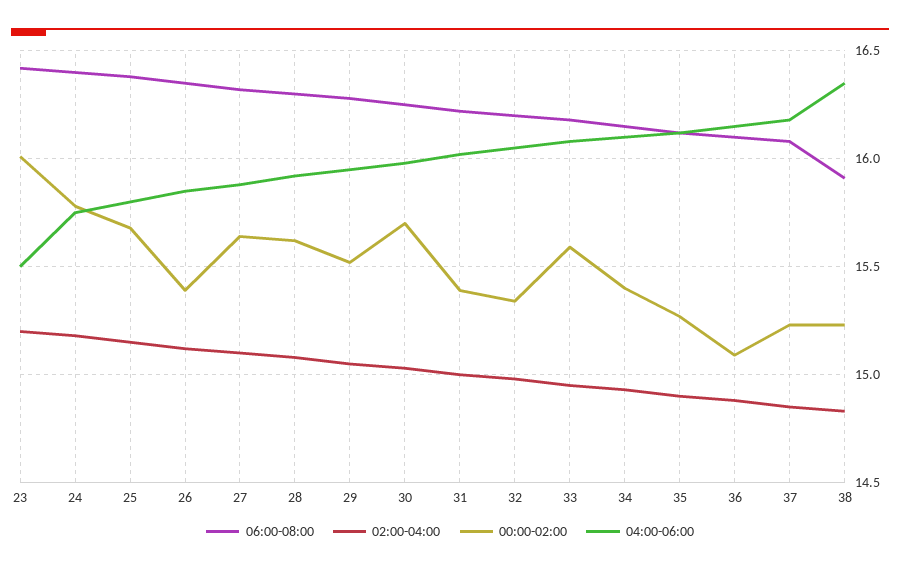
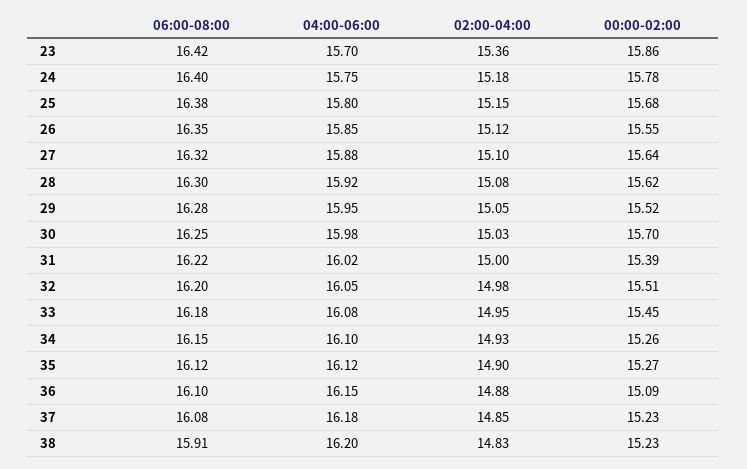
  {
    "06:00-08:00": {
      "23": 16.42,
      "24": 16.4,
      "25": 16.38,
      "26": 16.35,
      "27": 16.32,
      "28": 16.3,
      "29": 16.28,
      "30": 16.25,
      "31": 16.22,
      "32": 16.2,
      "33": 16.18,
      "34": 16.15,
      "35": 16.12,
      "36": 16.1,
      "37": 16.08,
      "38": 15.91
    },
    "02:00-04:00": {
-     "23": 15.2,
+     "23": 15.36,
      "24": 15.18,
      "25": 15.15,
      "26": 15.12,
      "27": 15.1,
      "28": 15.08,
      "29": 15.05,
      "30": 15.03,
      "31": 15,
      "32": 14.98,
      "33": 14.95,
      "34": 14.93,
      "35": 14.9,
      "36": 14.88,
      "37": 14.85,
      "38": 14.83
    },
    "00:00-02:00": {
-     "23": 16,
+     "23": 15.86,
      "24": 15.78,
      "25": 15.68,
-     "26": 15.4,
+     "26": 15.55,
      "27": 15.64,
      "28": 15.62,
      "29": 15.52,
      "30": 15.7,
      "31": 15.39,
-     "32": 15.35,
+     "32": 15.51,
-     "33": 15.6,
+     "33": 15.45,
-     "34": 15.4,
+     "34": 15.26,
      "35": 15.27,
      "36": 15.09,
      "37": 15.23,
      "38": 15.23
    },
    "04:00-06:00": {
-     "23": 15.5,
+     "23": 15.7,
      "24": 15.75,
      "25": 15.8,
      "26": 15.85,
      "27": 15.88,
      "28": 15.92,
      "29": 15.95,
      "30": 15.98,
      "31": 16.02,
      "32": 16.05,
      "33": 16.08,
      "34": 16.1,
      "35": 16.12,
      "36": 16.15,
      "37": 16.18,
-     "38": 16.35
+     "38": 16.2
    }
  }

